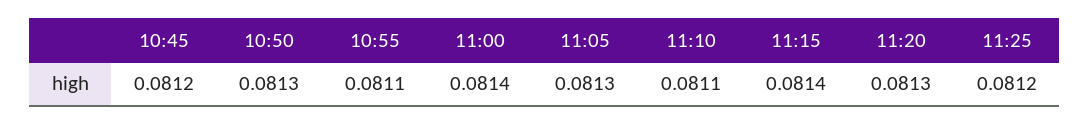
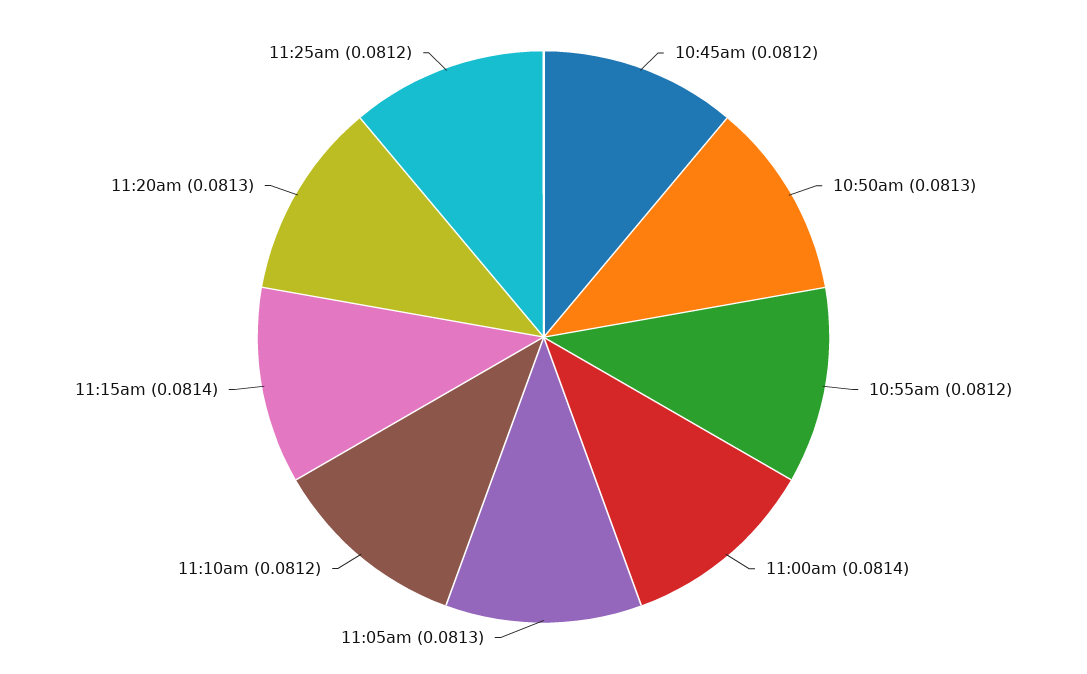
  {
    "10:45": 0.0812,
    "10:50": 0.0813,
-   "10:55": 0.0811,
+   "10:55": 0.0812,
    "11:00": 0.0814,
    "11:05": 0.0813,
-   "11:10": 0.0811,
+   "11:10": 0.0812,
    "11:15": 0.0814,
    "11:20": 0.0813,
    "11:25": 0.0812
  }

